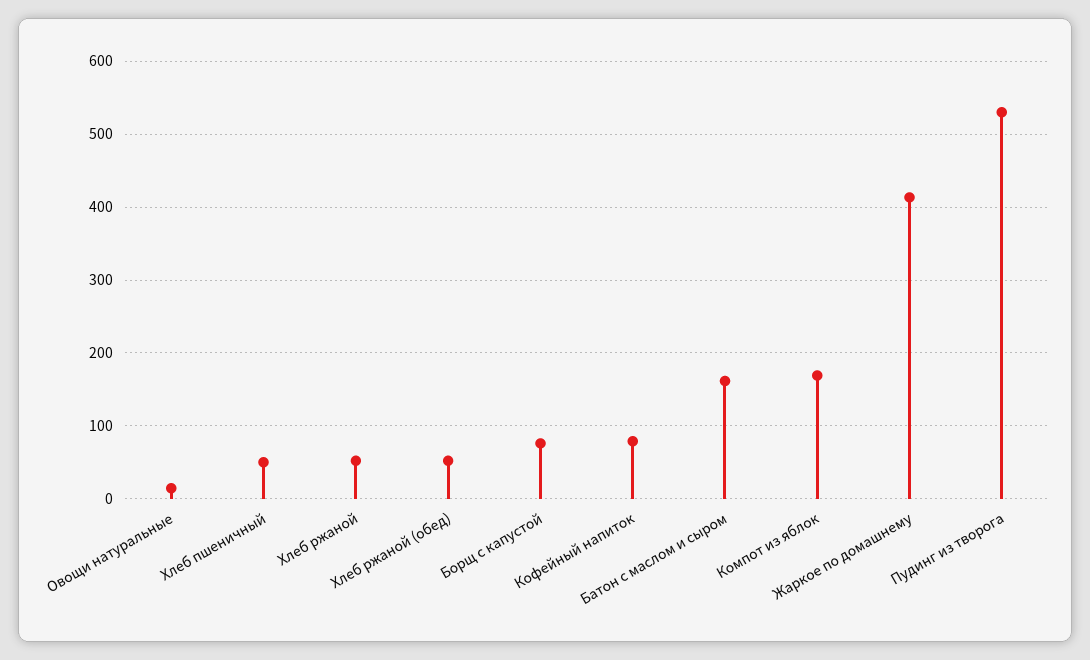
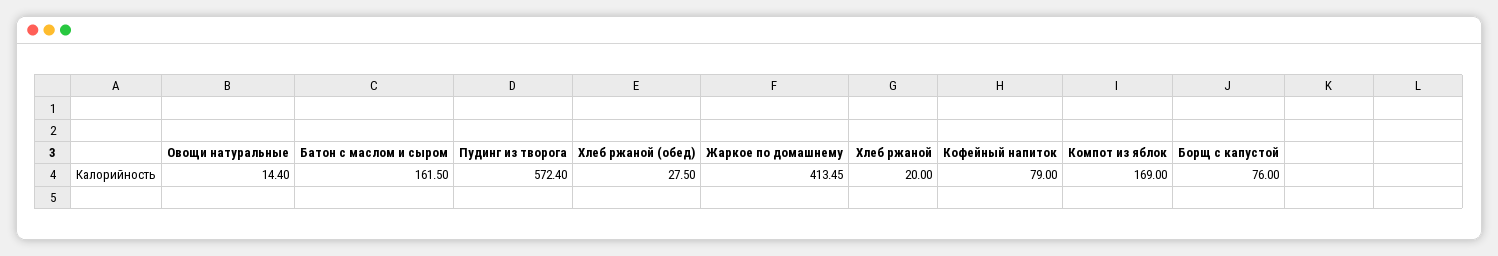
  {
    "Овощи натуральные": 14.4,
-   "Хлеб пшеничный": 50,
-   "Хлеб ржаной": 50,
+   "Хлеб ржаной": 20,
-   "Хлеб ржаной (обед)": 50,
+   "Хлеб ржаной (обед)": 27.5,
    "Борщ с капустой": 76,
    "Кофейный напиток": 79,
    "Батон с маслом и сыром": 161.5,
    "Компот из яблок": 169,
    "Жаркое по домашнему": 413.45,
-   "Пудинг из творога": 530
+   "Пудинг из творога": 572.4
  }

